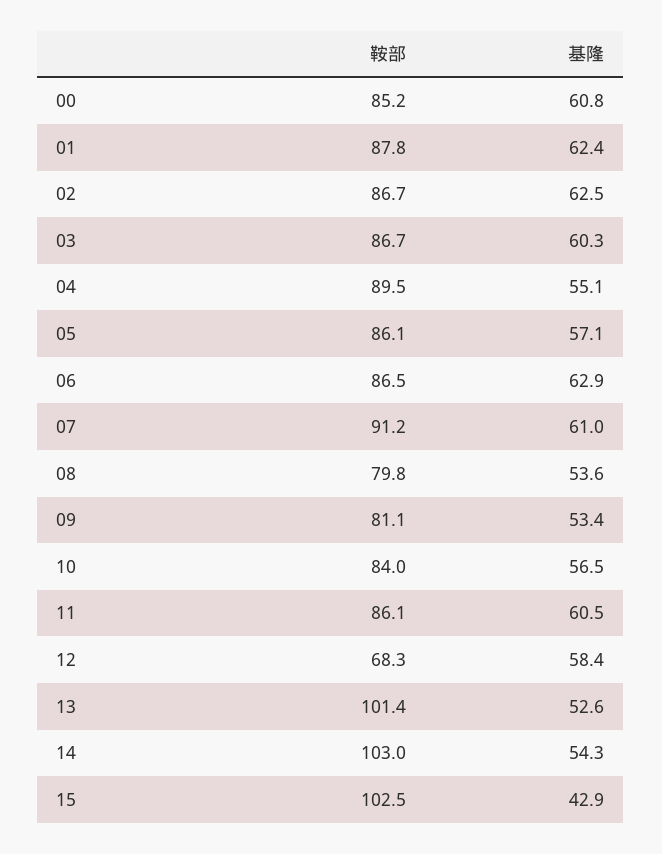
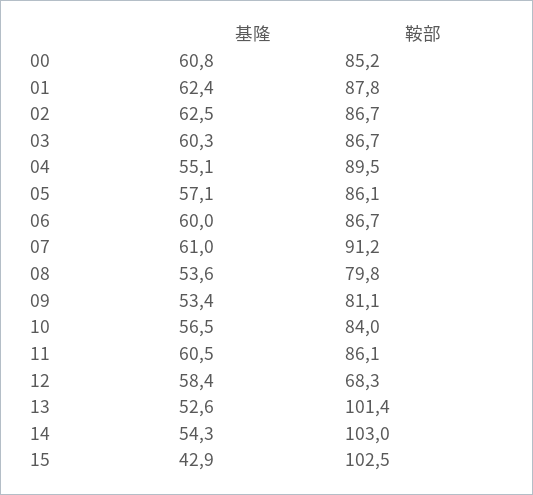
  {
    "鞍部": {
      "00": 85.2,
      "01": 87.8,
      "02": 86.7,
      "03": 86.7,
      "04": 89.5,
      "05": 86.1,
-     "06": 86.5,
+     "06": 86.7,
      "07": 91.2,
      "08": 79.8,
      "09": 81.1,
      "10": 84,
      "11": 86.1,
      "12": 68.3,
      "13": 101.4,
      "14": 103,
      "15": 102.5
    },
    "基隆": {
      "00": 60.8,
      "01": 62.4,
      "02": 62.5,
      "03": 60.3,
      "04": 55.1,
      "05": 57.1,
-     "06": 62.9,
+     "06": 60,
      "07": 61,
      "08": 53.6,
      "09": 53.4,
      "10": 56.5,
      "11": 60.5,
      "12": 58.4,
      "13": 52.6,
      "14": 54.3,
      "15": 42.9
    }
  }

